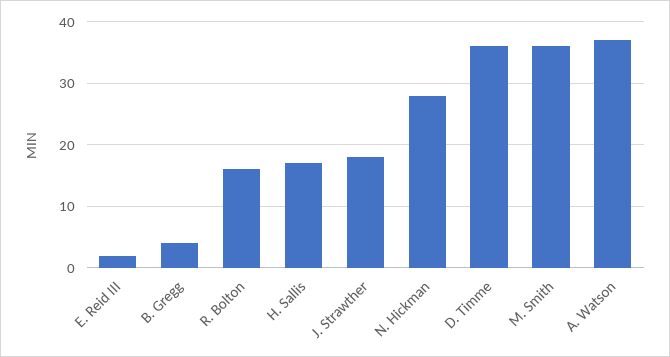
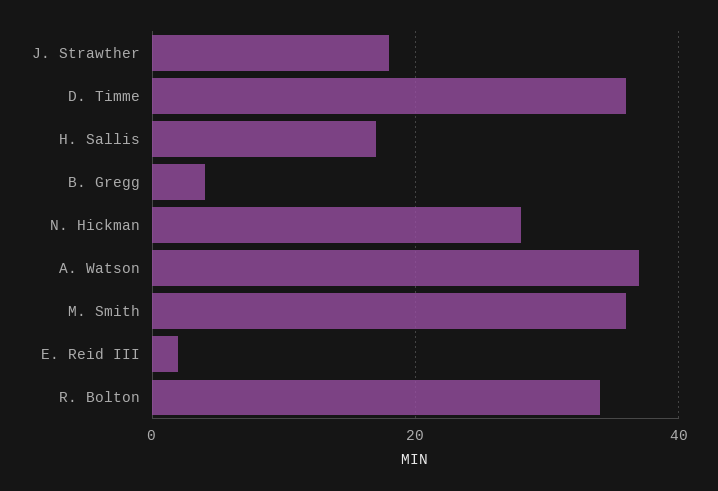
  {
    "E. Reid III": 2,
    "B. Gregg": 4,
-   "R. Bolton": 16,
+   "R. Bolton": 35,
    "H. Sallis": 17,
    "J. Strawther": 18,
    "N. Hickman": 28,
    "D. Timme": 36,
    "M. Smith": 36,
    "A. Watson": 37
  }

